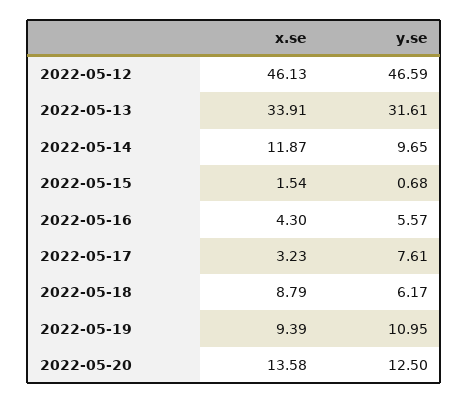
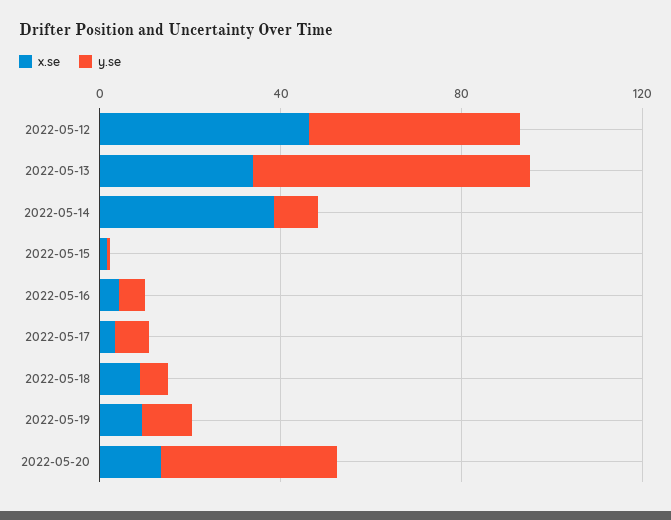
  {
    "x.se": {
      "2022-05-12": 46.13,
      "2022-05-13": 33.91,
-     "2022-05-14": 11.87,
+     "2022-05-14": 40,
      "2022-05-15": 1.54,
      "2022-05-16": 4.3,
      "2022-05-17": 3.23,
      "2022-05-18": 8.79,
      "2022-05-19": 9.39,
      "2022-05-20": 13.58
    },
    "y.se": {
      "2022-05-12": 46.59,
-     "2022-05-13": 31.61,
+     "2022-05-13": 60,
      "2022-05-14": 9.65,
      "2022-05-15": 0.68,
      "2022-05-16": 5.57,
      "2022-05-17": 7.61,
      "2022-05-18": 6.17,
      "2022-05-19": 10.95,
-     "2022-05-20": 12.5
+     "2022-05-20": 40
    }
  }

